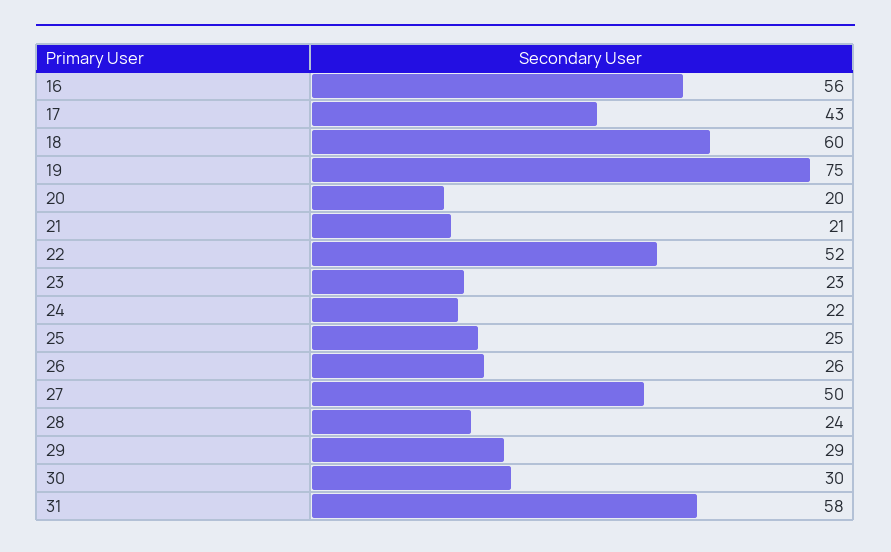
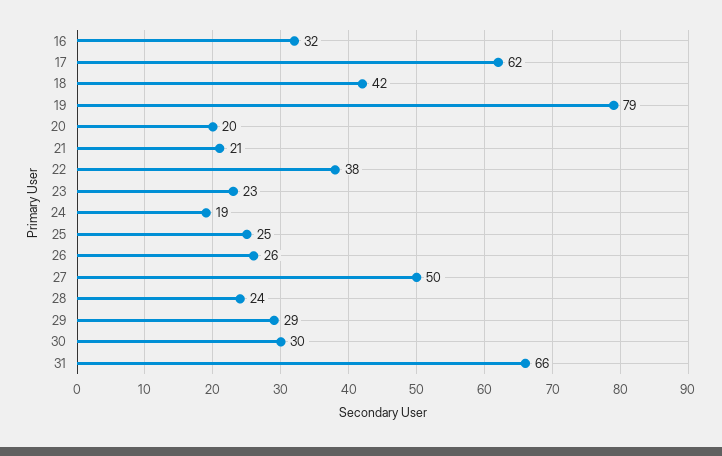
  {
-   "16": 56,
+   "16": 32,
-   "17": 43,
+   "17": 62,
-   "18": 60,
+   "18": 42,
-   "19": 75,
+   "19": 79,
    "20": 20,
    "21": 21,
-   "22": 52,
+   "22": 38,
    "23": 23,
-   "24": 22,
+   "24": 19,
    "25": 25,
    "26": 26,
    "27": 50,
    "28": 24,
    "29": 29,
    "30": 30,
-   "31": 58
+   "31": 66
  }

